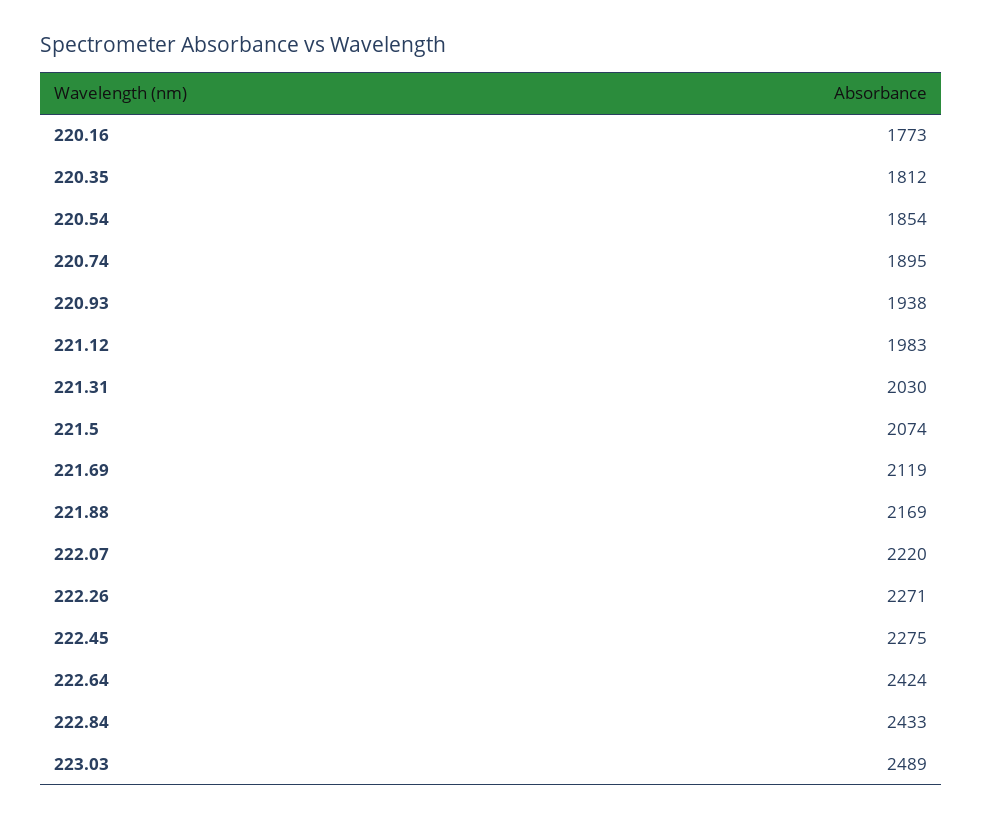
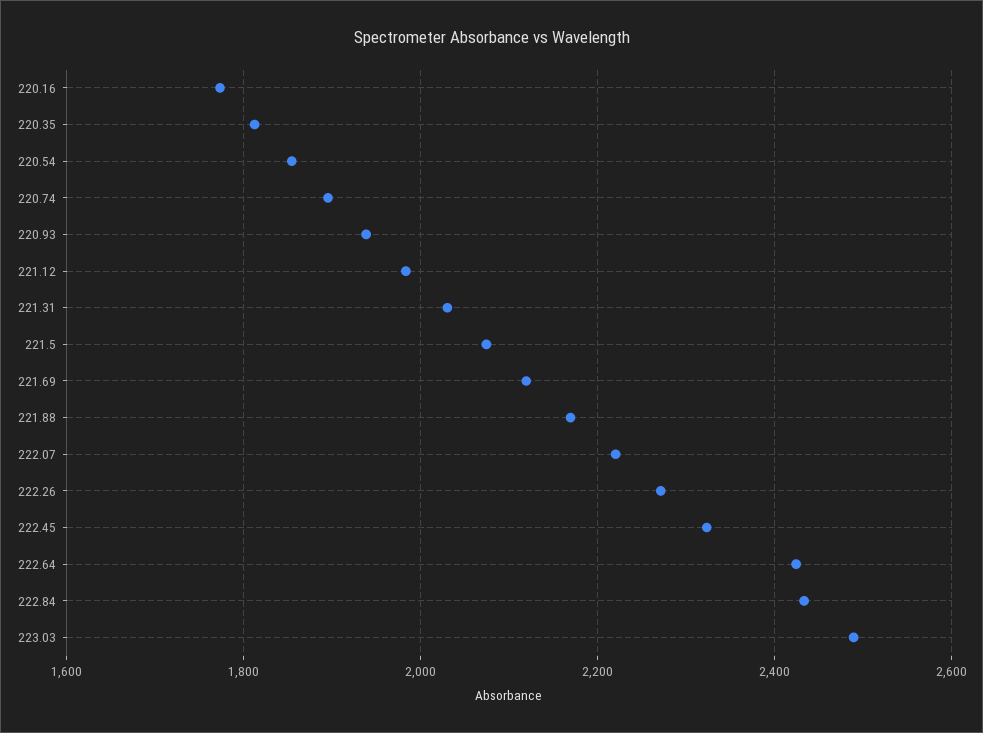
  {
    "220.16": 1773,
    "220.35": 1812,
    "220.54": 1854,
    "220.74": 1895,
    "220.93": 1938,
    "221.12": 1983,
    "221.31": 2030,
    "221.5": 2074,
    "221.69": 2119,
    "221.88": 2169,
    "222.07": 2220,
    "222.26": 2271,
-   "222.45": 2275,
+   "222.45": 2320,
    "222.64": 2424,
    "222.84": 2433,
    "223.03": 2489
  }

